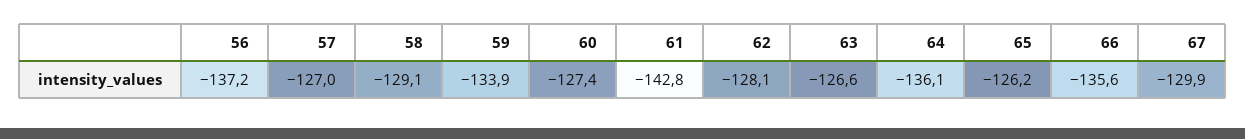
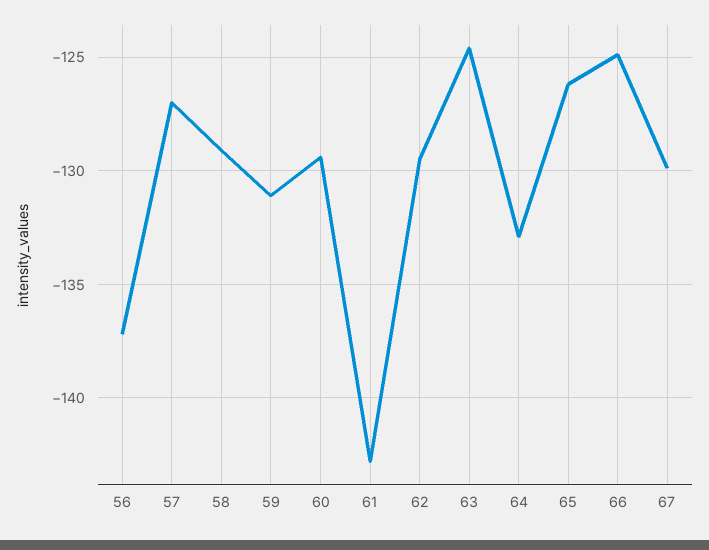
  {
    "56": -137.2,
    "57": -127,
    "58": -129.1,
-   "59": -133.9,
+   "59": -131,
-   "60": -127.4,
+   "60": -129.5,
    "61": -142.8,
-   "62": -128.1,
+   "62": -129.5,
-   "63": -126.6,
+   "63": -124.5,
-   "64": -136.1,
+   "64": -133,
    "65": -126.2,
-   "66": -135.6,
+   "66": -125,
    "67": -129.9
  }

